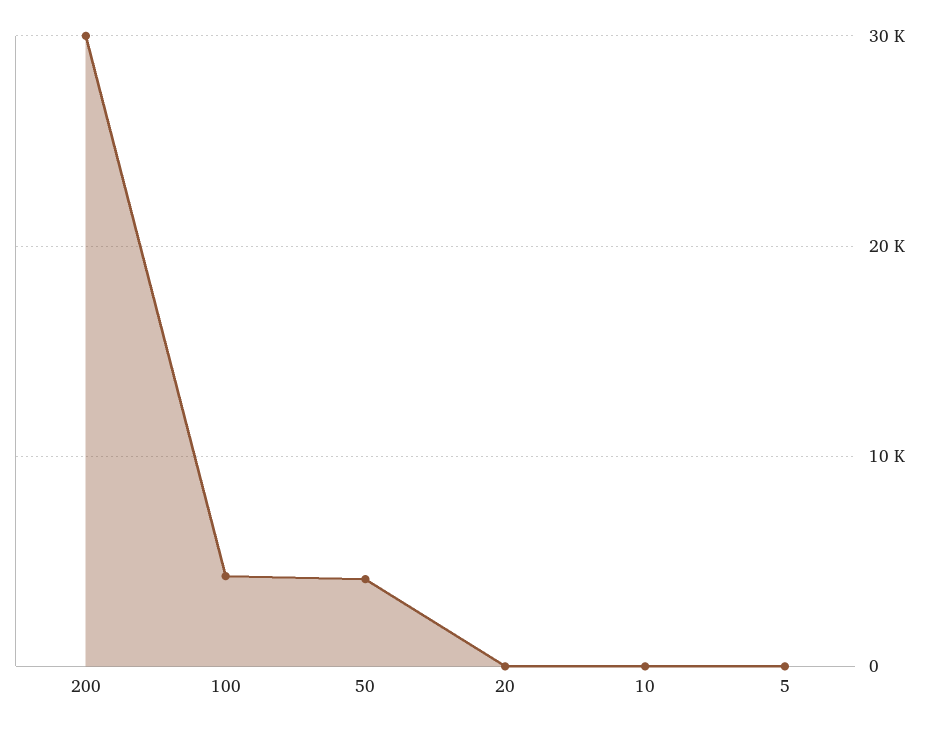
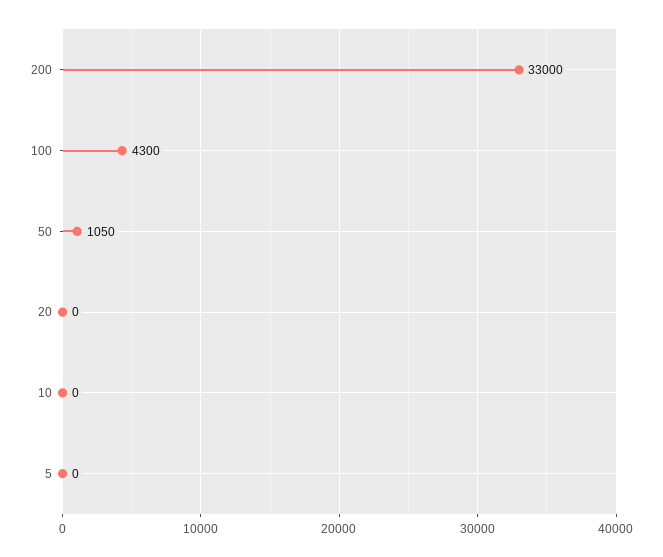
  {
-   "200": 30000,
+   "200": 33000,
    "100": 4300,
-   "50": 4000,
+   "50": 1050,
    "20": 0,
    "10": 0,
    "5": 0
  }

